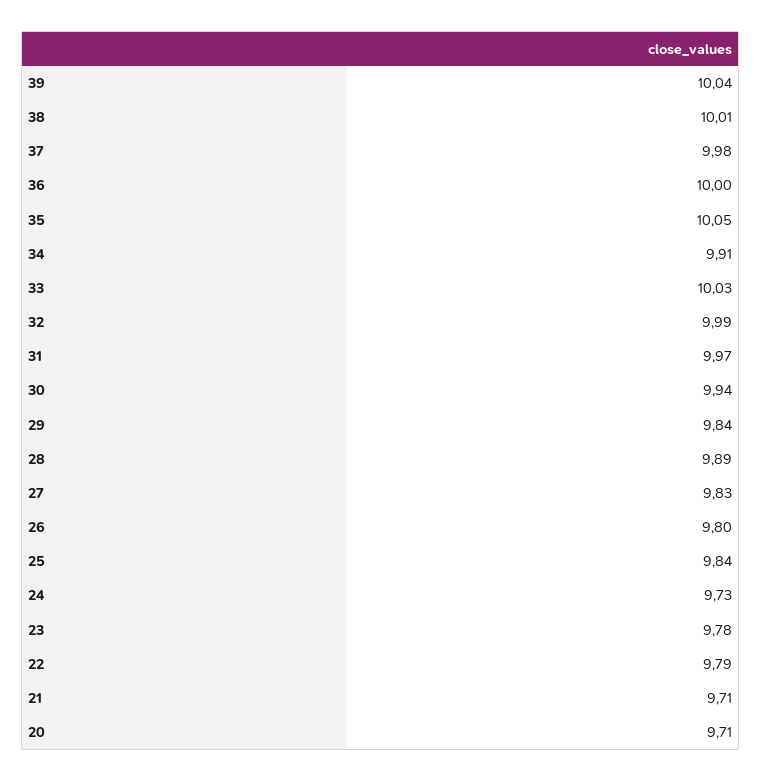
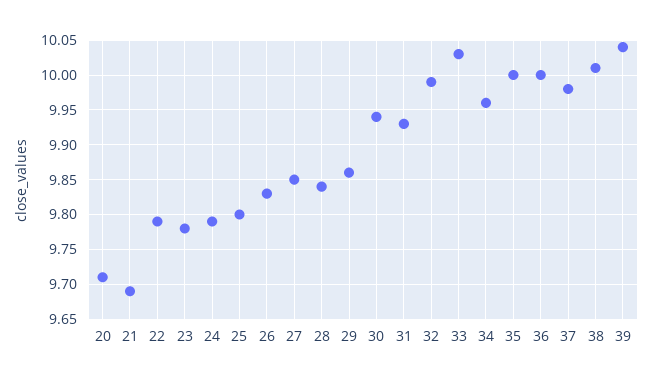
  {
    "39": 10.04,
    "38": 10.01,
    "37": 9.98,
    "36": 10,
-   "35": 10.05,
+   "35": 10,
-   "34": 9.91,
+   "34": 9.96,
    "33": 10.03,
    "32": 9.99,
-   "31": 9.97,
+   "31": 9.93,
    "30": 9.94,
-   "29": 9.84,
+   "29": 9.86,
-   "28": 9.89,
+   "28": 9.84,
-   "27": 9.83,
+   "27": 9.85,
-   "26": 9.8,
+   "26": 9.83,
-   "25": 9.84,
+   "25": 9.8,
-   "24": 9.73,
+   "24": 9.79,
    "23": 9.78,
    "22": 9.79,
-   "21": 9.71,
+   "21": 9.69,
    "20": 9.71
  }

